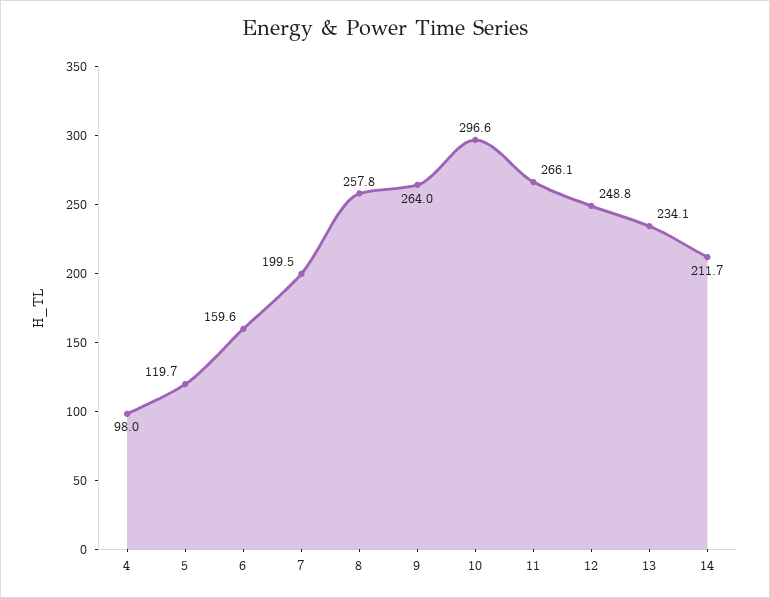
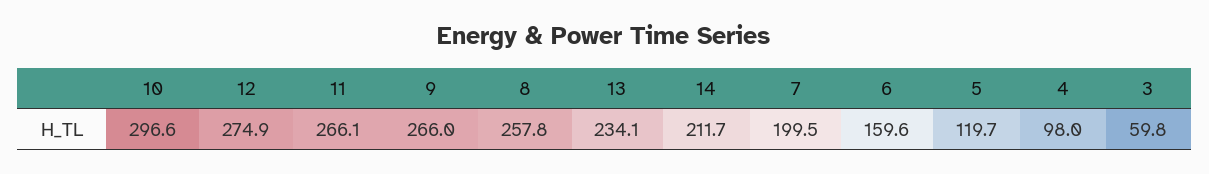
  {
    "4": 98,
    "5": 119.7,
    "6": 159.6,
    "7": 199.5,
    "8": 257.8,
-   "9": 264,
+   "9": 266,
    "10": 296.6,
    "11": 266.1,
-   "12": 248.8,
+   "12": 274.9,
    "13": 234.1,
-   "14": 211.7
+   "14": 211.7,
+   "3": 59.8
  }

